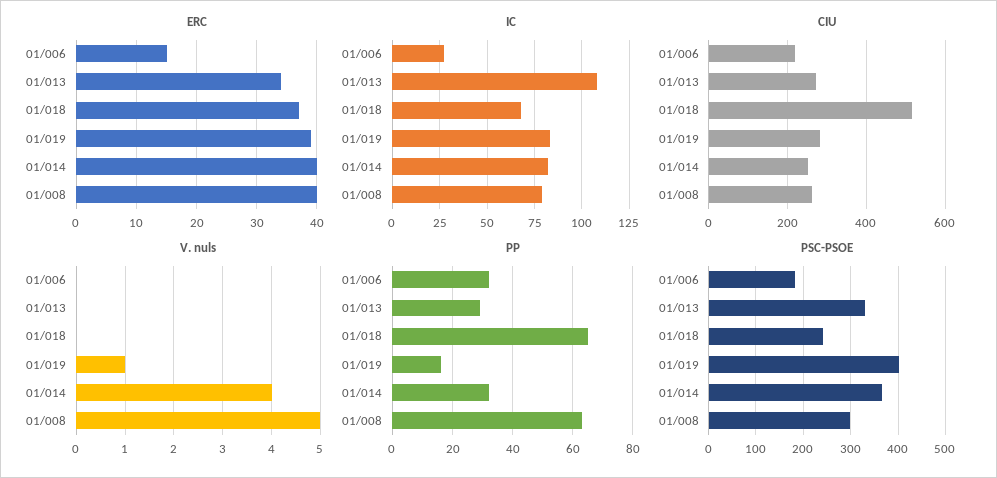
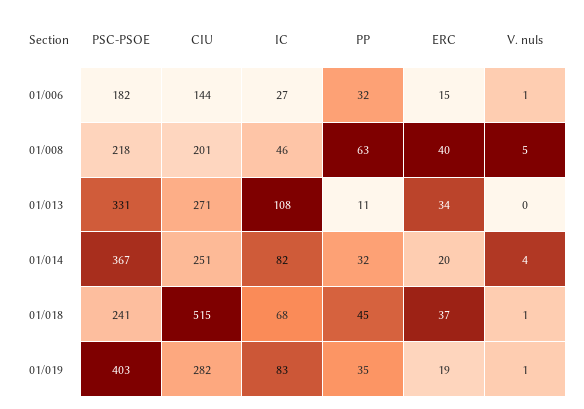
  {
    "ERC": {
      "01/006": 15,
      "01/013": 34,
      "01/018": 37,
-     "01/019": 39,
+     "01/019": 19,
-     "01/014": 40,
+     "01/014": 20,
      "01/008": 40
    },
    "IC": {
      "01/006": 27,
      "01/013": 108,
      "01/018": 68,
      "01/019": 83,
      "01/014": 82,
-     "01/008": 80
+     "01/008": 46
    },
    "CIU": {
-     "01/006": 220,
+     "01/006": 144,
      "01/013": 271,
      "01/018": 515,
      "01/019": 282,
      "01/014": 251,
-     "01/008": 260
+     "01/008": 201
    },
    "V. nuls": {
-     "01/006": 0,
+     "01/006": 1,
      "01/013": 0,
-     "01/018": 0,
+     "01/018": 1,
      "01/019": 1,
      "01/014": 4,
      "01/008": 5
    },
    "PP": {
      "01/006": 32,
-     "01/013": 30,
+     "01/013": 11,
-     "01/018": 65,
+     "01/018": 45,
-     "01/019": 15,
+     "01/019": 35,
      "01/014": 32,
      "01/008": 63
    },
    "PSC-PSOE": {
      "01/006": 182,
      "01/013": 331,
      "01/018": 241,
      "01/019": 403,
      "01/014": 367,
-     "01/008": 300
+     "01/008": 218
    }
  }

